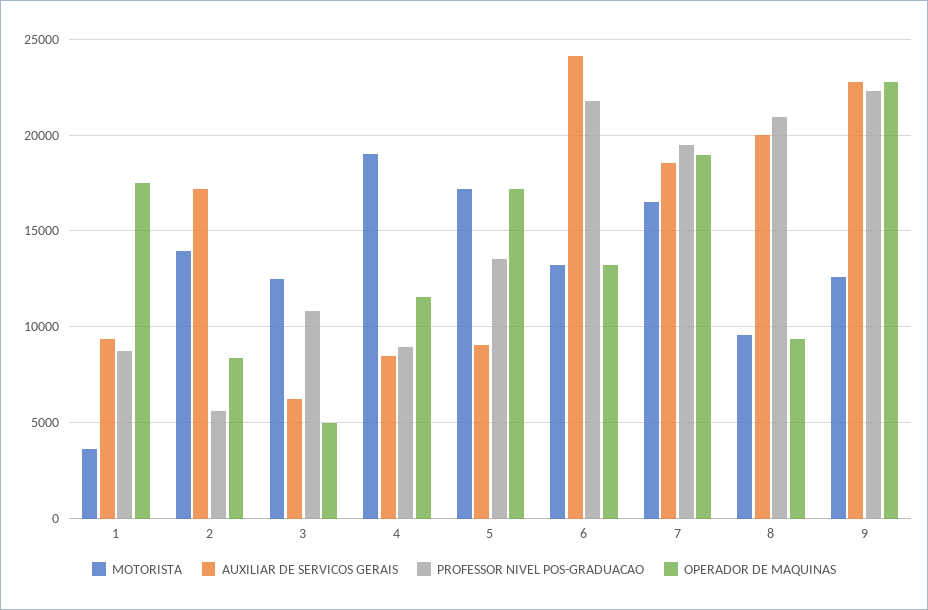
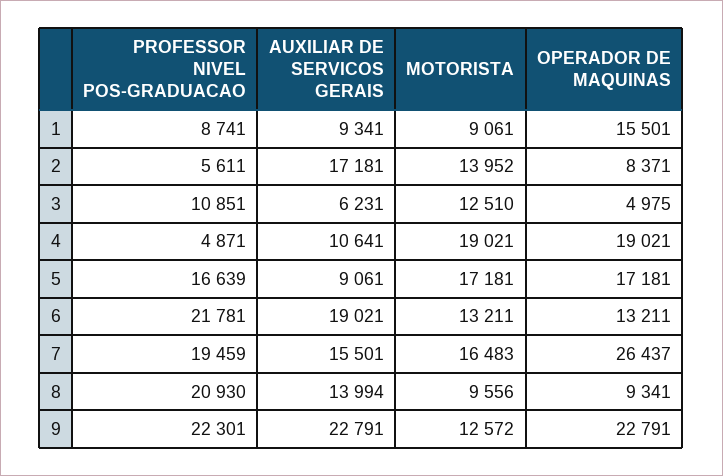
  {
    "MOTORISTA": {
-     "1": 3500,
+     "1": 9061,
      "2": 13952,
      "3": 12510,
      "4": 19021,
      "5": 17181,
      "6": 13211,
      "7": 16483,
      "8": 9556,
      "9": 12572
    },
    "AUXILIAR DE SERVICOS GERAIS": {
      "1": 9341,
      "2": 17181,
      "3": 6231,
-     "4": 8500,
+     "4": 10641,
      "5": 9061,
-     "6": 24000,
+     "6": 19021,
-     "7": 18500,
+     "7": 15501,
-     "8": 20000,
+     "8": 13994,
      "9": 22791
    },
    "PROFESSOR NIVEL POS-GRADUACAO": {
      "1": 8741,
      "2": 5611,
      "3": 10851,
-     "4": 9000,
+     "4": 4871,
-     "5": 13500,
+     "5": 16639,
      "6": 21781,
      "7": 19459,
      "8": 20930,
      "9": 22301
    },
    "OPERADOR DE MAQUINAS": {
-     "1": 17500,
+     "1": 15501,
      "2": 8371,
      "3": 4975,
-     "4": 11500,
+     "4": 19021,
      "5": 17181,
      "6": 13211,
-     "7": 19000,
+     "7": 26437,
      "8": 9341,
      "9": 22791
    }
  }

